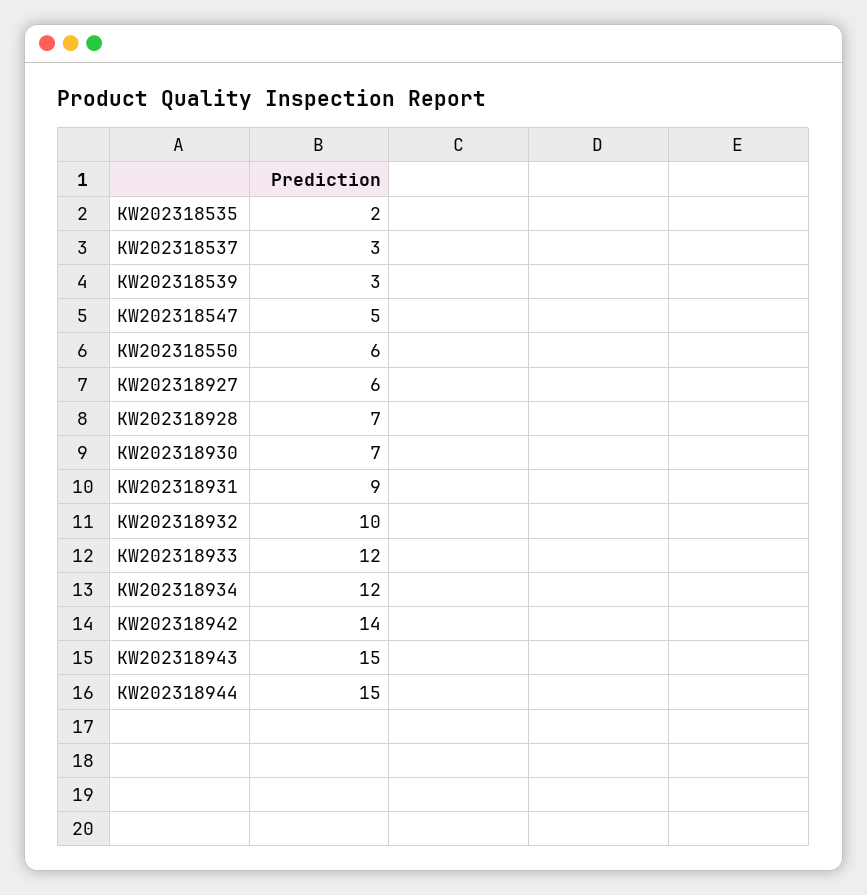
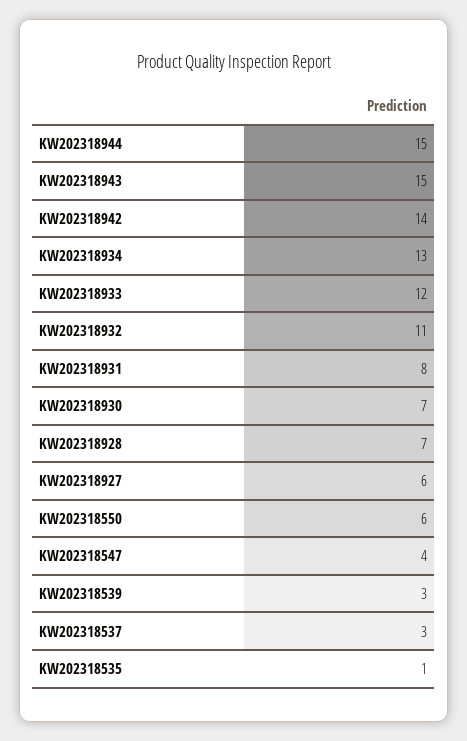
  {
-   "KW202318535": 2,
+   "KW202318535": 1,
    "KW202318537": 3,
    "KW202318539": 3,
-   "KW202318547": 5,
+   "KW202318547": 4,
    "KW202318550": 6,
    "KW202318927": 6,
    "KW202318928": 7,
    "KW202318930": 7,
-   "KW202318931": 9,
+   "KW202318931": 8,
-   "KW202318932": 10,
+   "KW202318932": 11,
    "KW202318933": 12,
-   "KW202318934": 12,
+   "KW202318934": 13,
    "KW202318942": 14,
    "KW202318943": 15,
    "KW202318944": 15
  }

